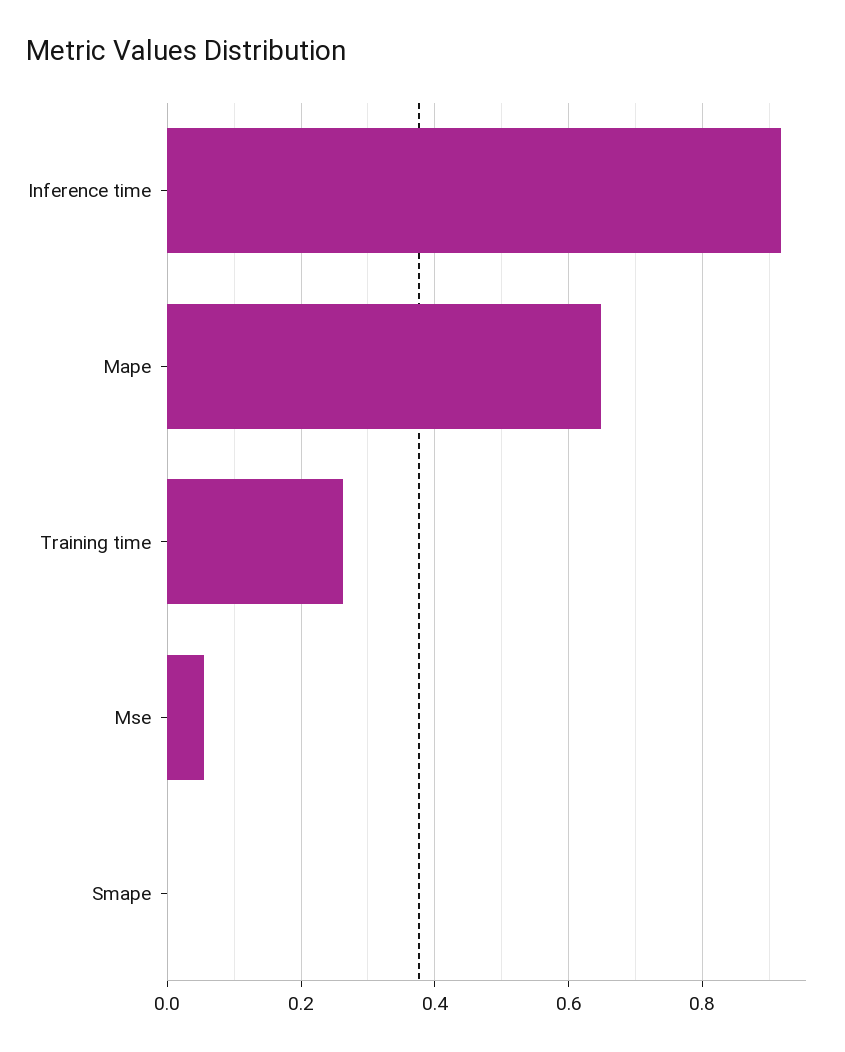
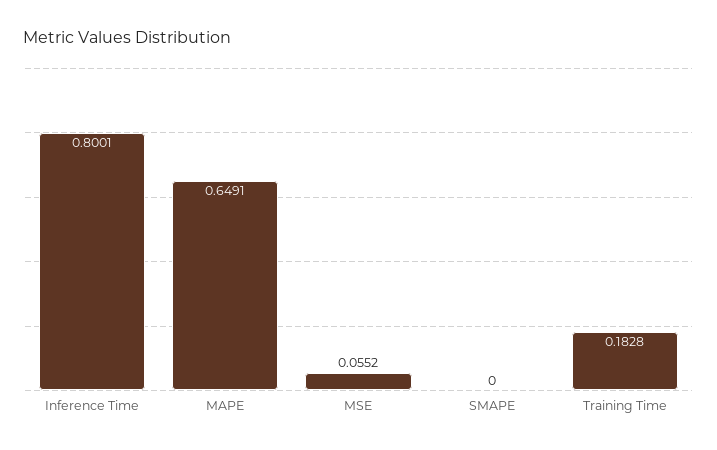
  {
-   "Inference time": 0.92,
+   "Inference time": 0.8001,
    "Mape": 0.6491,
-   "Training time": 0.26,
+   "Training time": 0.1828,
    "Mse": 0.0552,
    "Smape": 0
  }

